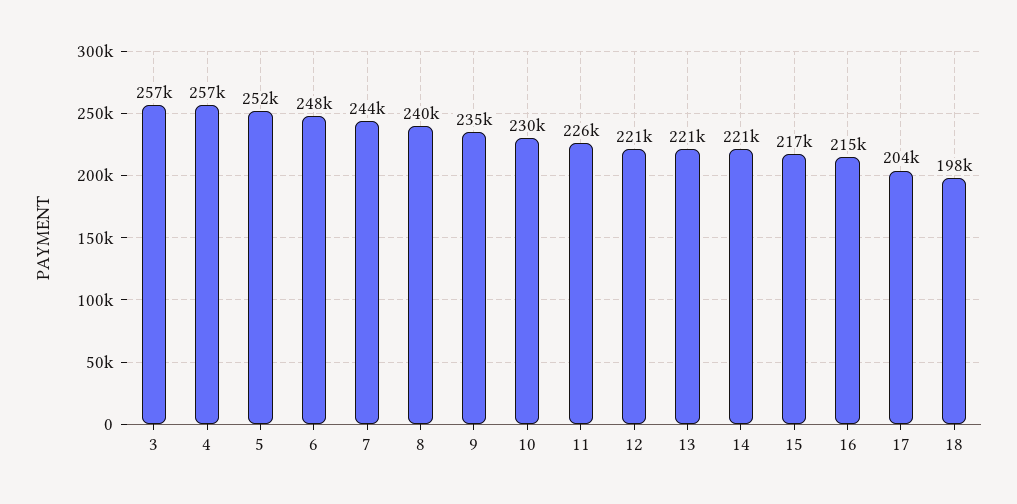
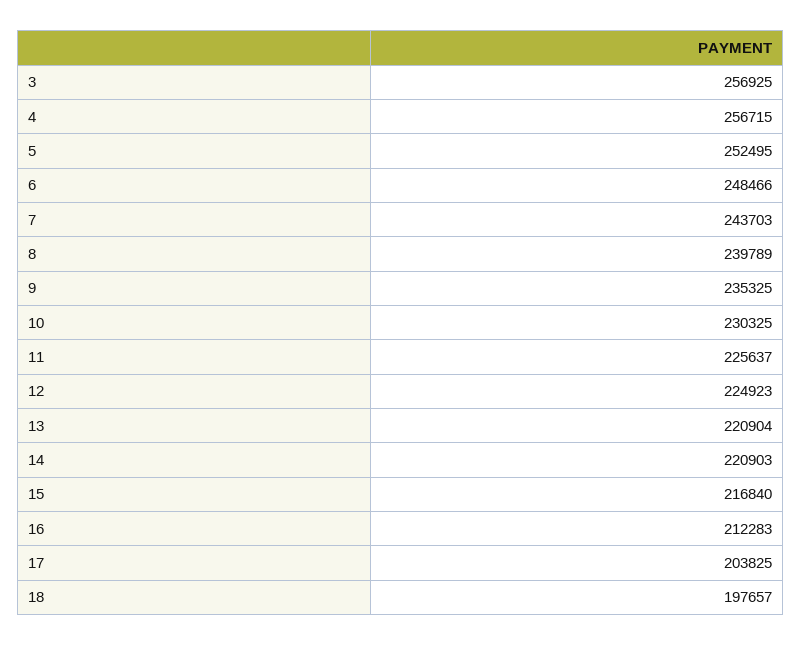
  {
    "3": 256925,
    "4": 256715,
    "5": 252495,
    "6": 248466,
    "7": 243703,
    "8": 239789,
    "9": 235325,
    "10": 230325,
    "11": 225637,
-   "12": 221000,
+   "12": 224923,
    "13": 220904,
    "14": 220903,
    "15": 216840,
-   "16": 215000,
+   "16": 212283,
    "17": 203825,
    "18": 197657
  }

